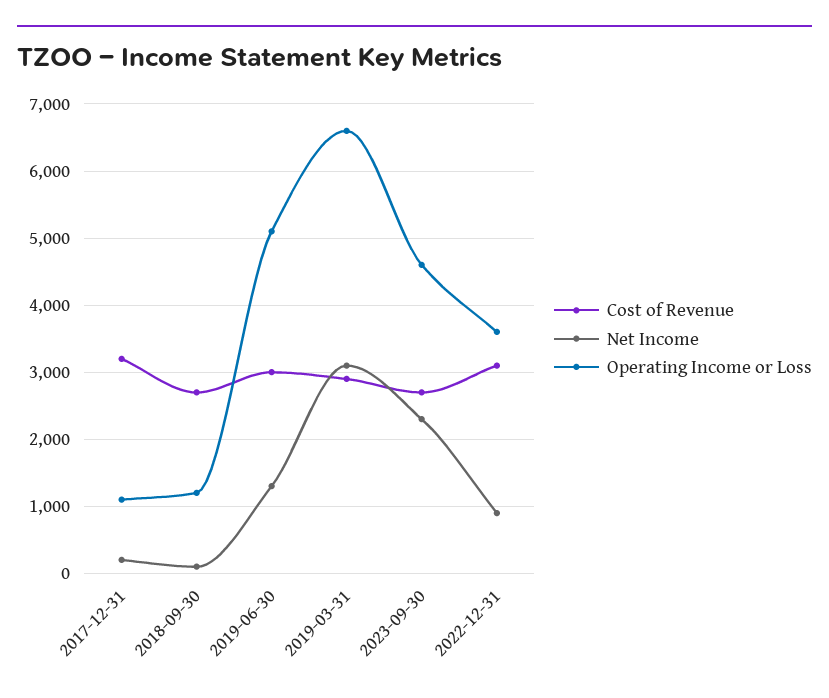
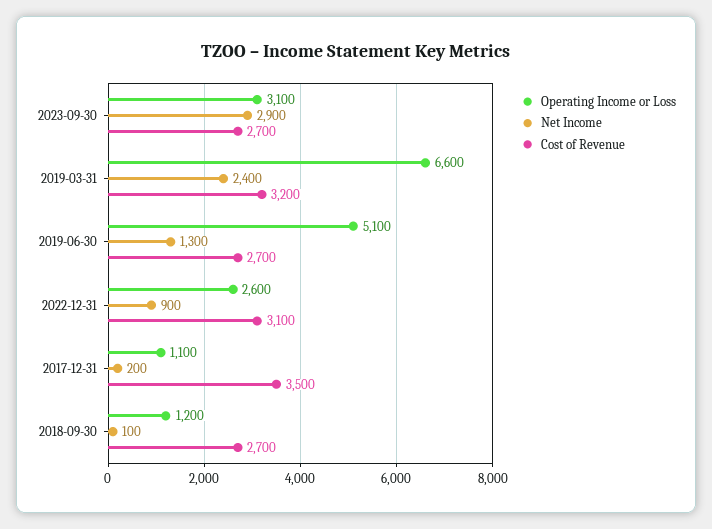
  {
    "Cost of Revenue": {
-     "2017-12-31": 3200,
+     "2017-12-31": 3500,
      "2018-09-30": 2700,
-     "2019-06-30": 3000,
+     "2019-06-30": 2700,
-     "2019-03-31": 2900,
+     "2019-03-31": 3200,
      "2023-09-30": 2700,
      "2022-12-31": 3100
    },
    "Net Income": {
      "2017-12-31": 200,
      "2018-09-30": 100,
      "2019-06-30": 1300,
-     "2019-03-31": 3100,
+     "2019-03-31": 2400,
-     "2023-09-30": 2300,
+     "2023-09-30": 2900,
      "2022-12-31": 900
    },
    "Operating Income or Loss": {
      "2017-12-31": 1100,
      "2018-09-30": 1200,
      "2019-06-30": 5100,
      "2019-03-31": 6600,
-     "2023-09-30": 4600,
+     "2023-09-30": 3100,
-     "2022-12-31": 3600
+     "2022-12-31": 2600
    }
  }

